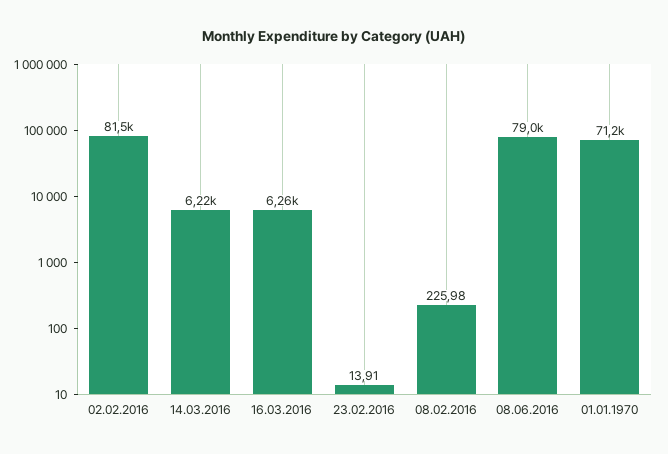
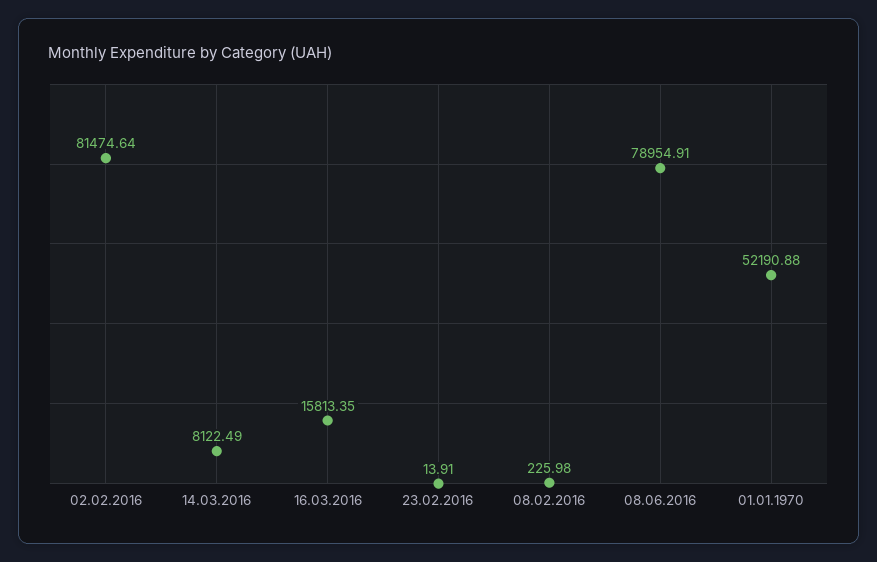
  {
    "02.02.2016": 81474.64,
-   "14.03.2016": 6220,
+   "14.03.2016": 8122.49,
-   "16.03.2016": 6260,
+   "16.03.2016": 15813.35,
    "23.02.2016": 13.91,
    "08.02.2016": 225.98,
    "08.06.2016": 78954.91,
-   "01.01.1970": 71200
+   "01.01.1970": 52190.88
  }

